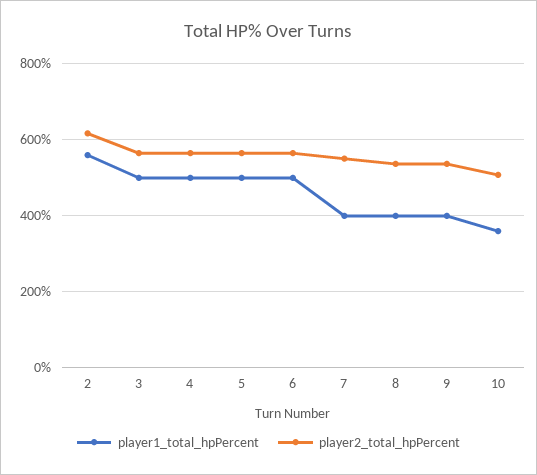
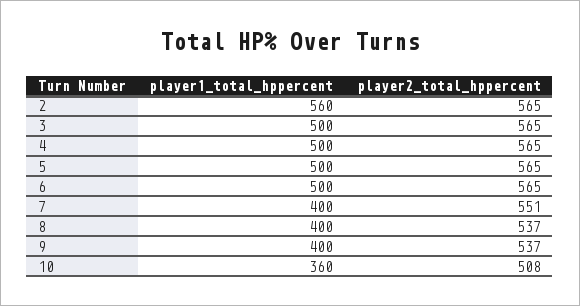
  {
    "player1_total_hpPercent": {
      "2": 560,
      "3": 500,
      "4": 500,
      "5": 500,
      "6": 500,
      "7": 400,
      "8": 400,
      "9": 400,
      "10": 360
    },
    "player2_total_hpPercent": {
-     "2": 620,
+     "2": 565,
      "3": 565,
      "4": 565,
      "5": 565,
      "6": 565,
      "7": 551,
      "8": 537,
      "9": 537,
      "10": 508
    }
  }

